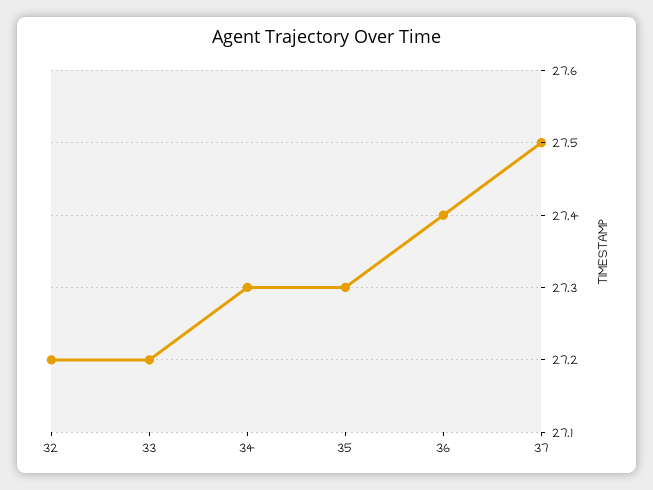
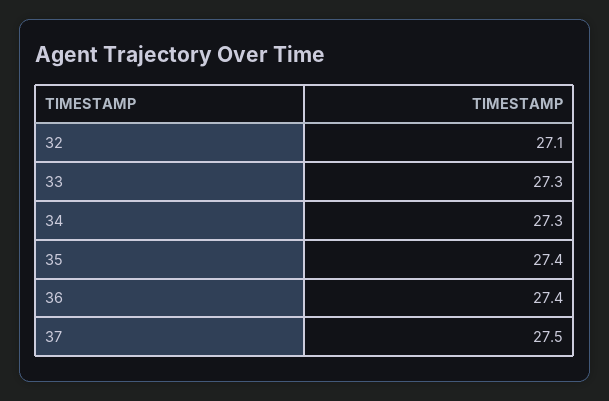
  {
-   "32": 27.2,
+   "32": 27.1,
-   "33": 27.2,
+   "33": 27.3,
    "34": 27.3,
-   "35": 27.3,
+   "35": 27.4,
    "36": 27.4,
    "37": 27.5
  }

